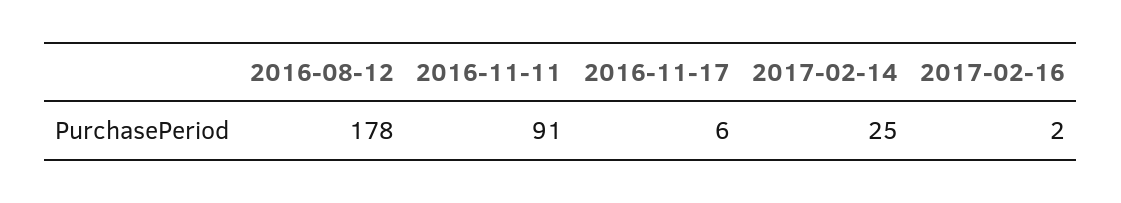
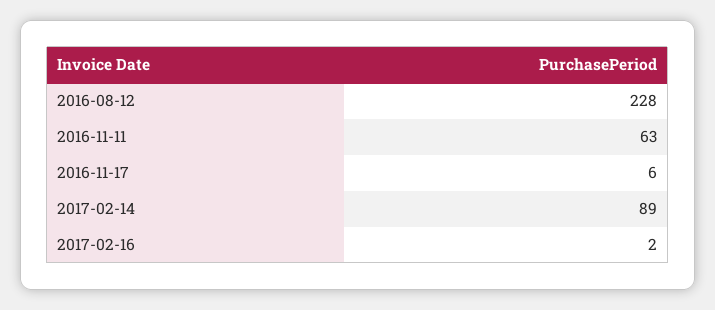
  {
-   "2016-08-12": 178,
+   "2016-08-12": 228,
-   "2016-11-11": 91,
+   "2016-11-11": 63,
    "2016-11-17": 6,
-   "2017-02-14": 25,
+   "2017-02-14": 89,
    "2017-02-16": 2
  }

